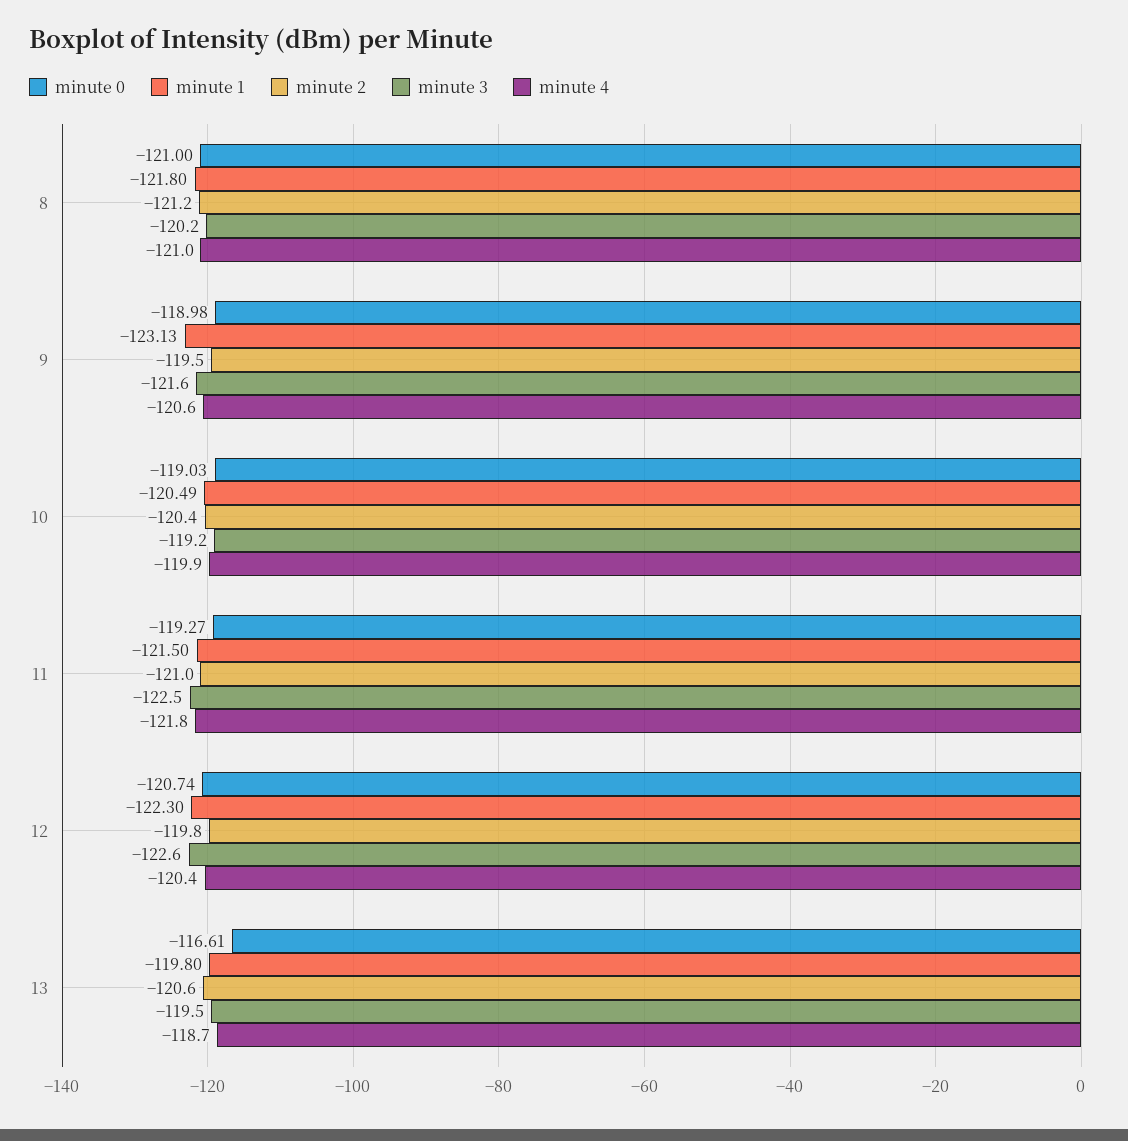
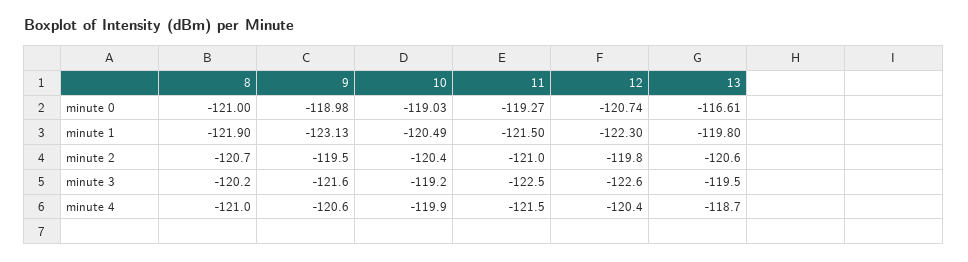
  {
    "minute 0": {
      "8": -121,
      "9": -118.98,
      "10": -119.03,
      "11": -119.27,
      "12": -120.74,
      "13": -116.61
    },
    "minute 1": {
-     "8": -121.8,
+     "8": -121.9,
      "9": -123.13,
      "10": -120.49,
      "11": -121.5,
      "12": -122.3,
      "13": -119.8
    },
    "minute 2": {
-     "8": -121.2,
+     "8": -120.7,
      "9": -119.5,
      "10": -120.4,
      "11": -121,
      "12": -119.8,
      "13": -120.6
    },
    "minute 3": {
      "8": -120.2,
      "9": -121.6,
      "10": -119.2,
      "11": -122.5,
      "12": -122.6,
      "13": -119.5
    },
    "minute 4": {
      "8": -121,
      "9": -120.6,
      "10": -119.9,
-     "11": -121.8,
+     "11": -121.5,
      "12": -120.4,
      "13": -118.7
    }
  }

